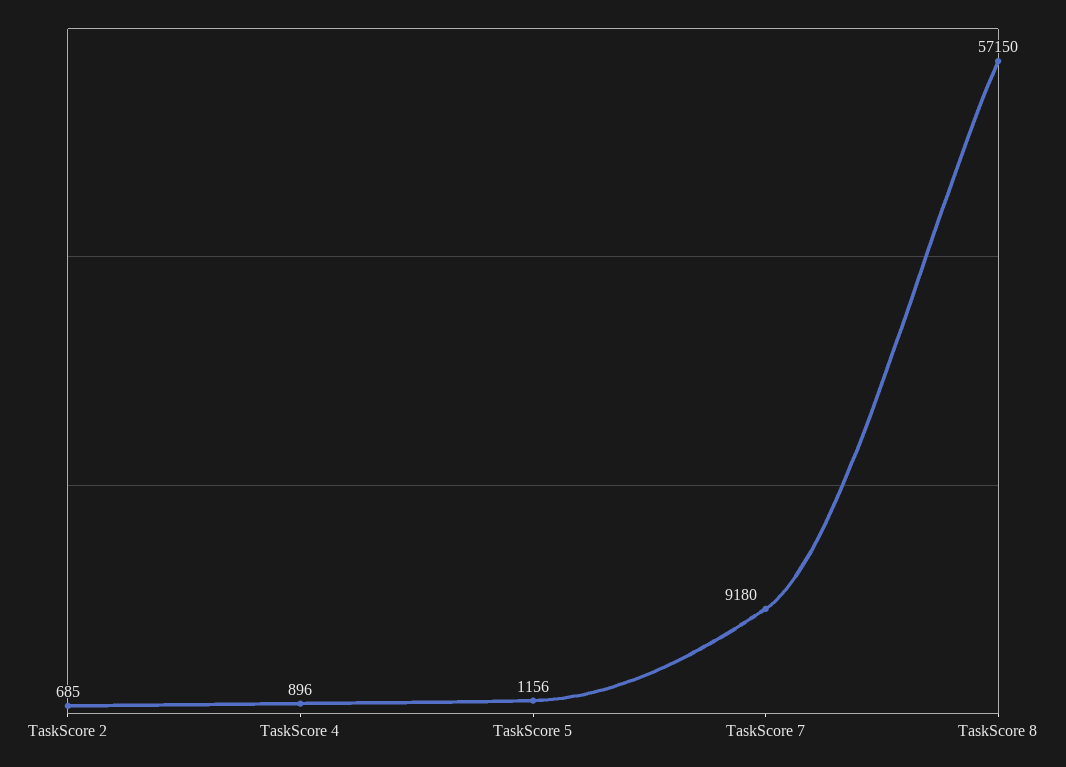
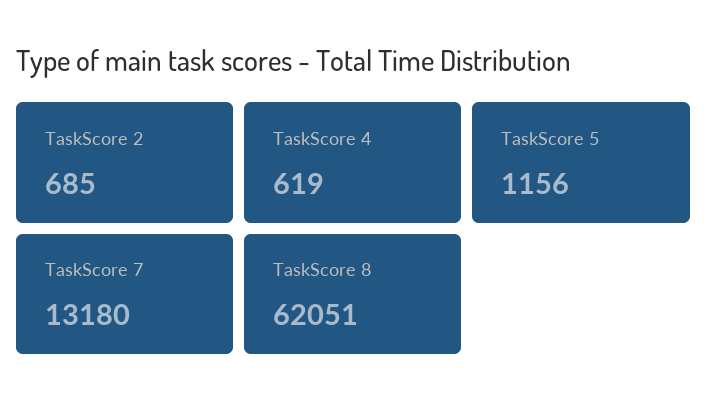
  {
    "TaskScore 2": 685,
-   "TaskScore 4": 896,
+   "TaskScore 4": 619,
    "TaskScore 5": 1156,
-   "TaskScore 7": 9180,
+   "TaskScore 7": 13180,
-   "TaskScore 8": 57150
+   "TaskScore 8": 62051
  }

